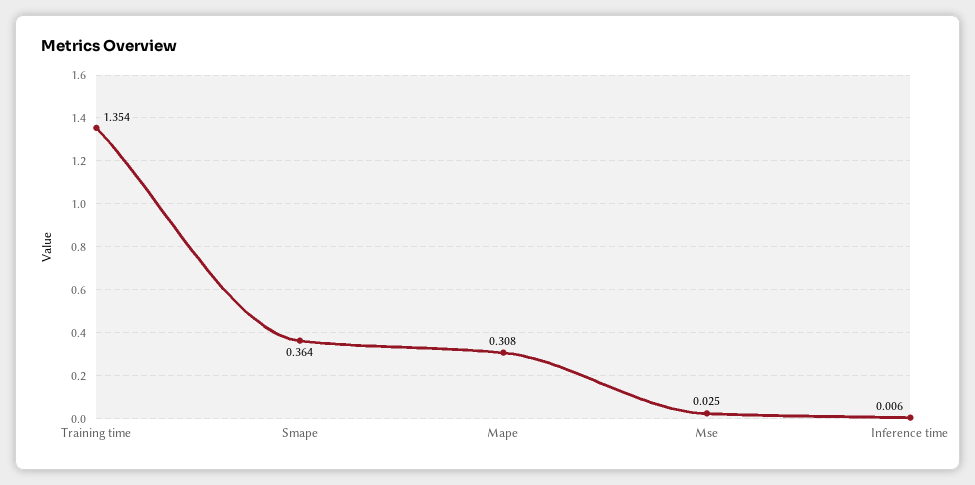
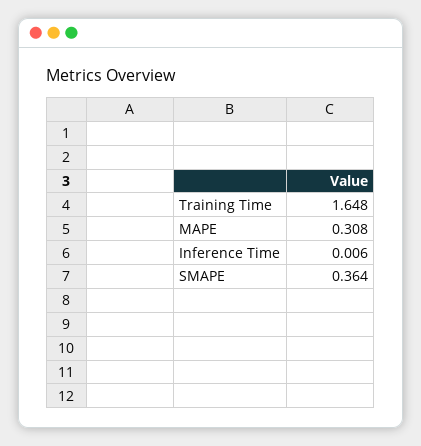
  {
-   "Training time": 1.354,
+   "Training time": 1.648,
    "Smape": 0.364,
    "Mape": 0.308,
-   "Mse": 0.025,
    "Inference time": 0.006
  }

